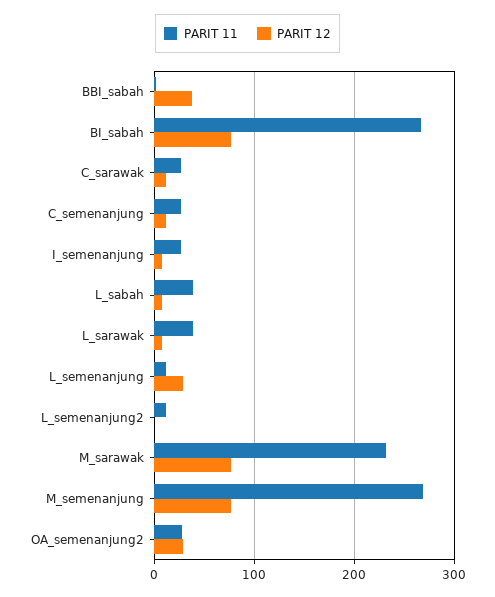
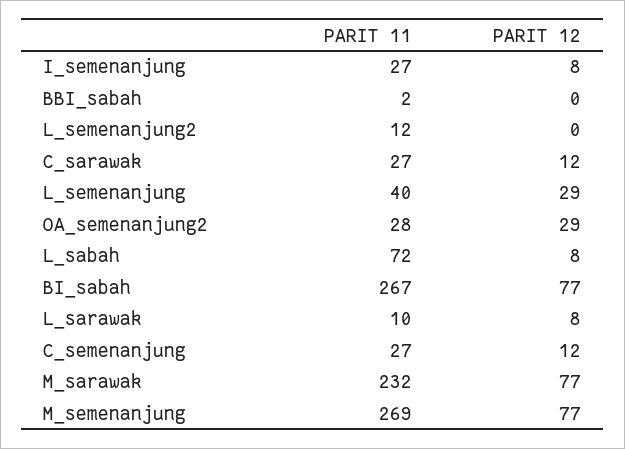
  {
    "PARIT 11": {
      "BBI_sabah": 2,
      "BI_sabah": 267,
      "C_sarawak": 27,
      "C_semenanjung": 27,
      "I_semenanjung": 27,
-     "L_sabah": 40,
+     "L_sabah": 72,
-     "L_sarawak": 40,
+     "L_sarawak": 10,
-     "L_semenanjung": 10,
+     "L_semenanjung": 40,
      "L_semenanjung2": 12,
      "M_sarawak": 232,
      "M_semenanjung": 269,
      "OA_semenanjung2": 28
    },
    "PARIT 12": {
-     "BBI_sabah": 40,
+     "BBI_sabah": 0,
      "BI_sabah": 77,
      "C_sarawak": 12,
      "C_semenanjung": 12,
      "I_semenanjung": 8,
      "L_sabah": 8,
      "L_sarawak": 8,
      "L_semenanjung": 29,
      "L_semenanjung2": 0,
      "M_sarawak": 77,
      "M_semenanjung": 77,
      "OA_semenanjung2": 29
    }
  }

